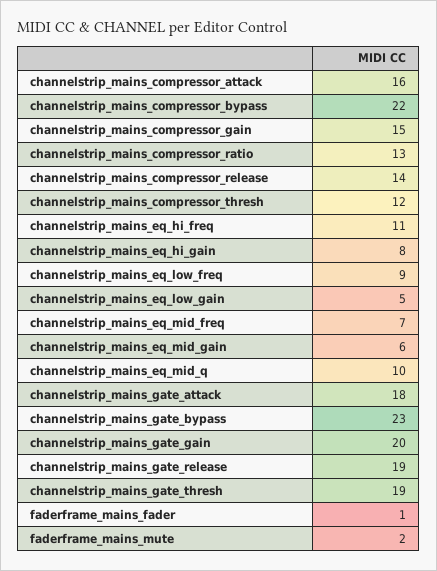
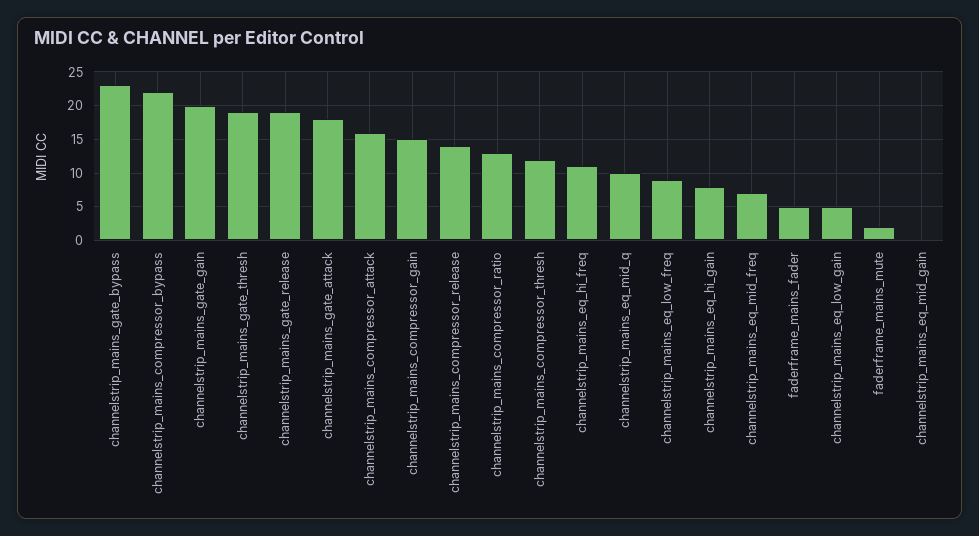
  {
    "channelstrip_mains_compressor_attack": 16,
    "channelstrip_mains_compressor_bypass": 22,
    "channelstrip_mains_compressor_gain": 15,
    "channelstrip_mains_compressor_ratio": 13,
    "channelstrip_mains_compressor_release": 14,
    "channelstrip_mains_compressor_thresh": 12,
    "channelstrip_mains_eq_hi_freq": 11,
    "channelstrip_mains_eq_hi_gain": 8,
    "channelstrip_mains_eq_low_freq": 9,
    "channelstrip_mains_eq_low_gain": 5,
    "channelstrip_mains_eq_mid_freq": 7,
-   "channelstrip_mains_eq_mid_gain": 6,
+   "channelstrip_mains_eq_mid_gain": 0,
    "channelstrip_mains_eq_mid_q": 10,
    "channelstrip_mains_gate_attack": 18,
    "channelstrip_mains_gate_bypass": 23,
    "channelstrip_mains_gate_gain": 20,
    "channelstrip_mains_gate_release": 19,
    "channelstrip_mains_gate_thresh": 19,
-   "faderframe_mains_fader": 1,
+   "faderframe_mains_fader": 5,
    "faderframe_mains_mute": 2
  }

